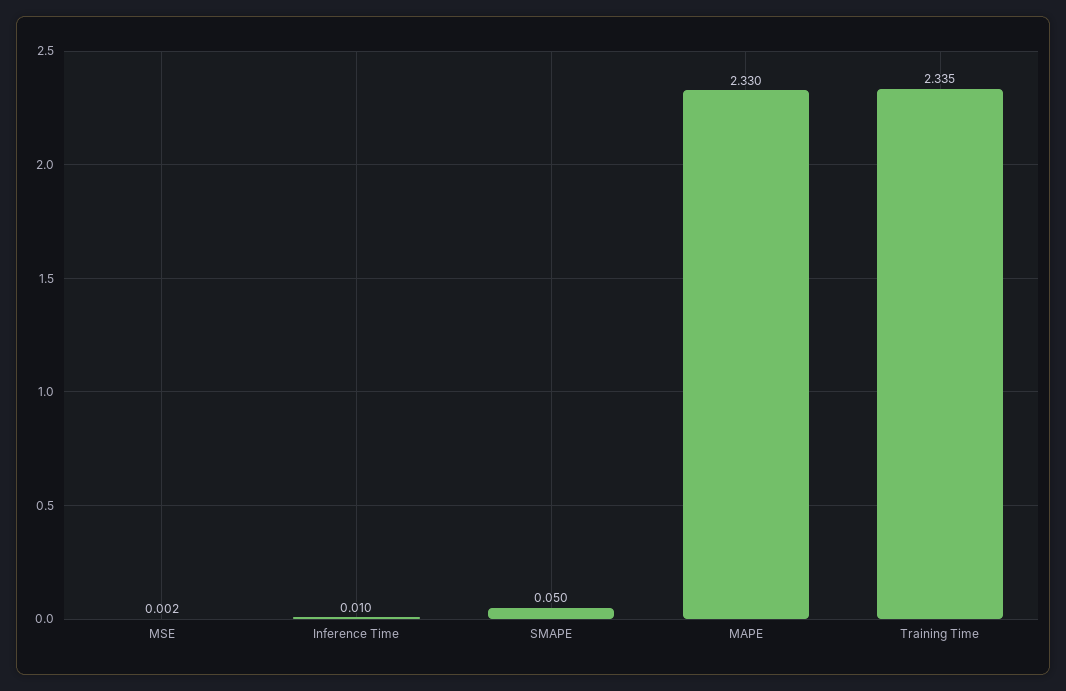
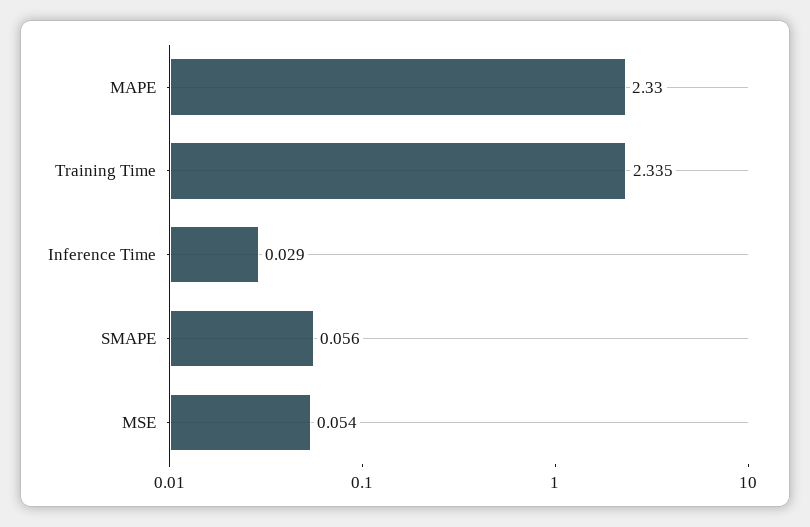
  {
-   "MSE": 0.002,
+   "MSE": 0.054,
-   "Inference Time": 0.01,
+   "Inference Time": 0.029,
-   "SMAPE": 0.05,
+   "SMAPE": 0.056,
    "MAPE": 2.33,
    "Training Time": 2.335
  }

